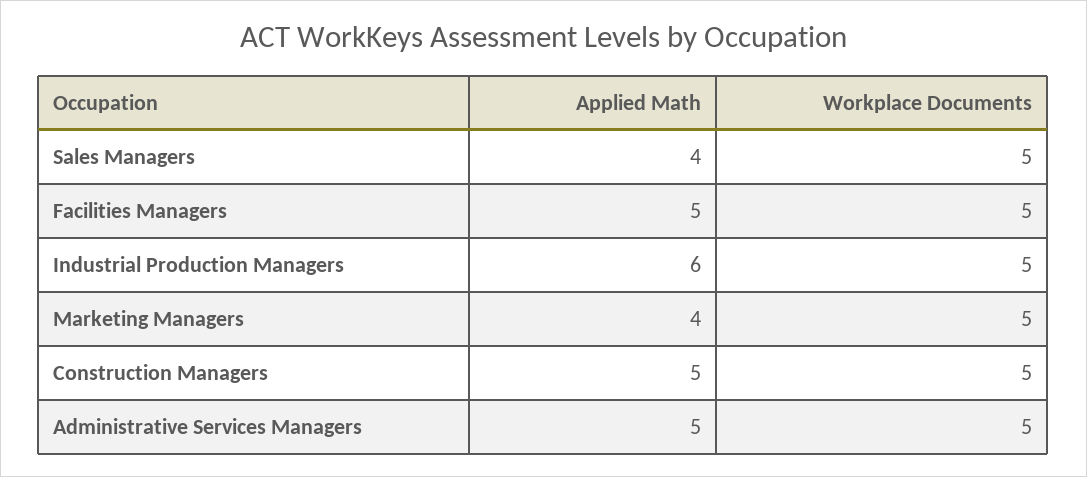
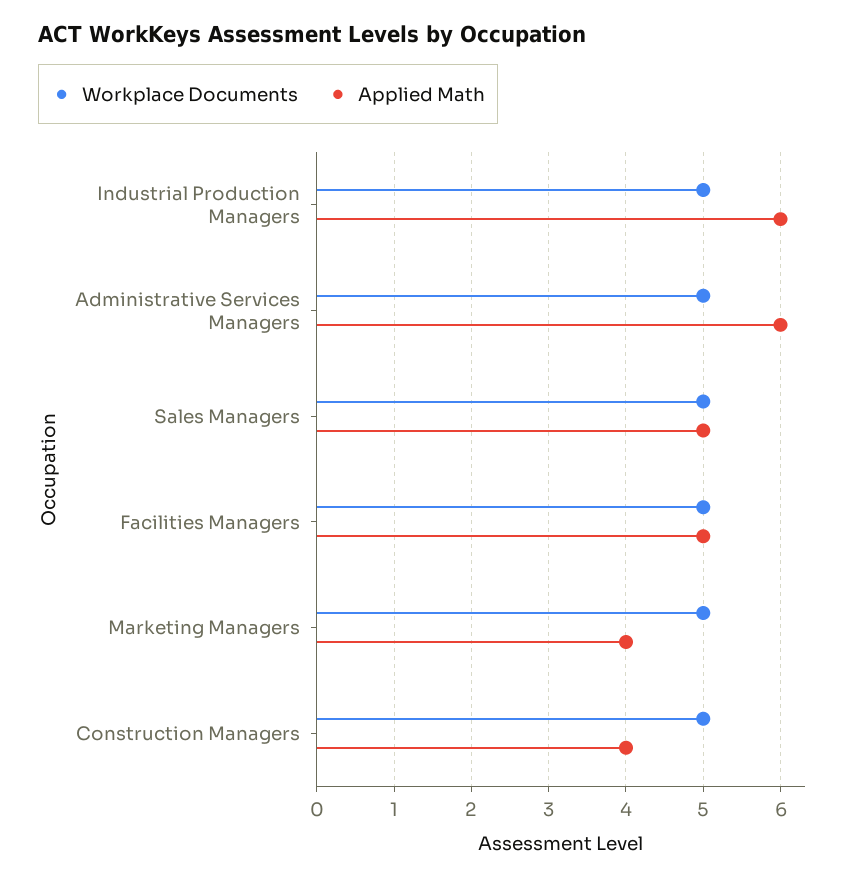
  {
    "Applied Math": {
-     "Sales Managers": 4,
+     "Sales Managers": 5,
      "Facilities Managers": 5,
      "Industrial Production Managers": 6,
      "Marketing Managers": 4,
-     "Construction Managers": 5,
+     "Construction Managers": 4,
-     "Administrative Services Managers": 5
+     "Administrative Services Managers": 6
    },
    "Workplace Documents": {
      "Sales Managers": 5,
      "Facilities Managers": 5,
      "Industrial Production Managers": 5,
      "Marketing Managers": 5,
      "Construction Managers": 5,
      "Administrative Services Managers": 5
    }
  }

